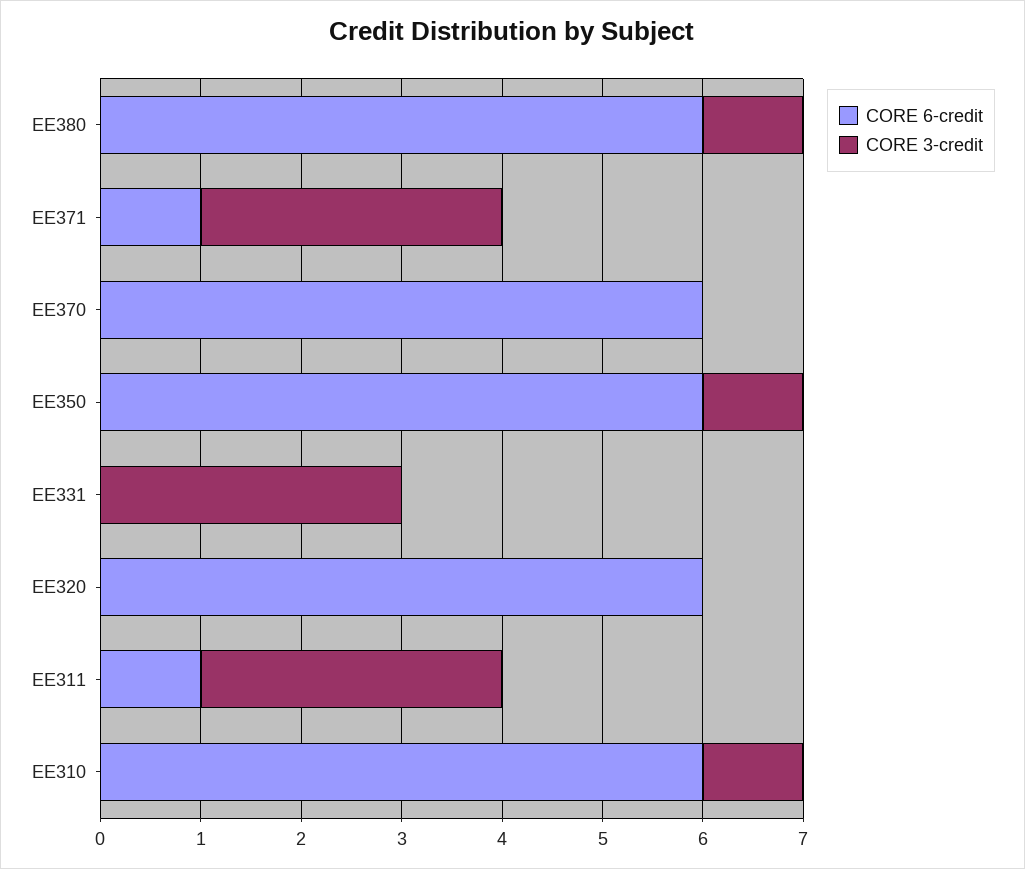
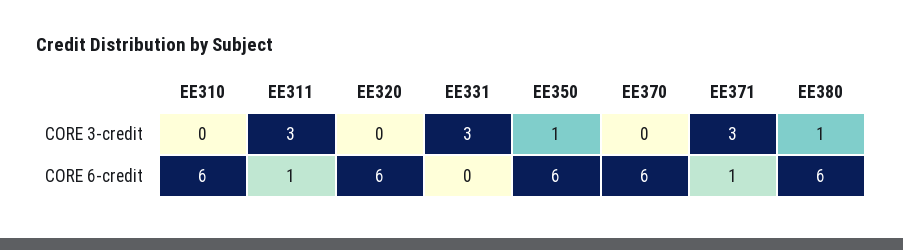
  {
    "CORE 6-credit": {
      "EE380": 6,
      "EE371": 1,
      "EE370": 6,
      "EE350": 6,
      "EE331": 0,
      "EE320": 6,
      "EE311": 1,
      "EE310": 6
    },
    "CORE 3-credit": {
      "EE380": 1,
      "EE371": 3,
      "EE370": 0,
      "EE350": 1,
      "EE331": 3,
      "EE320": 0,
      "EE311": 3,
-     "EE310": 1
+     "EE310": 0
    }
  }

